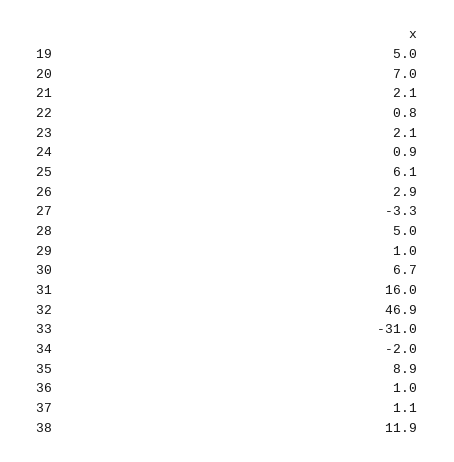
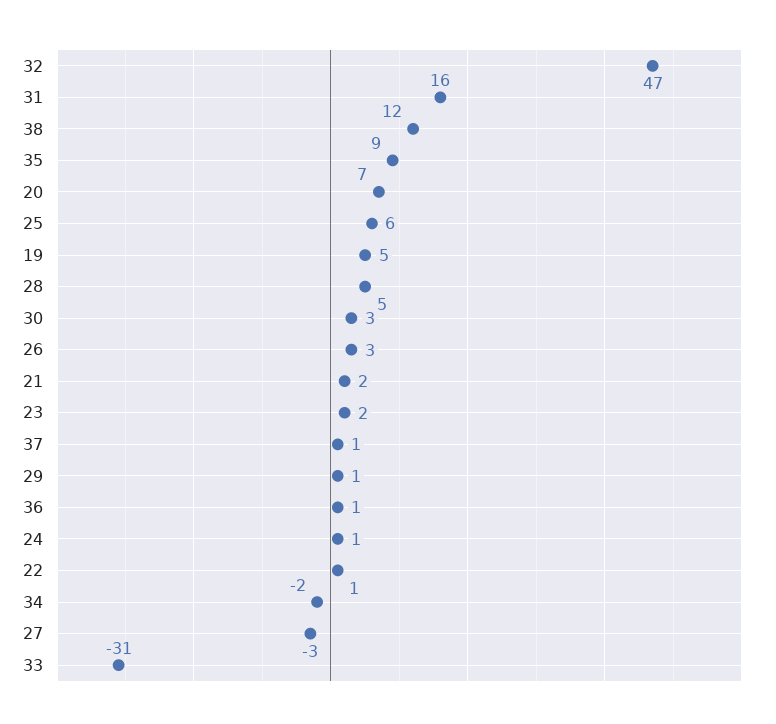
  {
    "19": 5,
    "20": 7,
    "21": 2.1,
    "22": 0.8,
    "23": 2.1,
    "24": 0.9,
    "25": 6.1,
    "26": 2.9,
    "27": -3.3,
    "28": 5,
    "29": 1,
-   "30": 6.7,
+   "30": 3,
    "31": 16,
    "32": 46.9,
    "33": -31,
    "34": -2,
    "35": 8.9,
    "36": 1,
    "37": 1.1,
    "38": 11.9
  }

